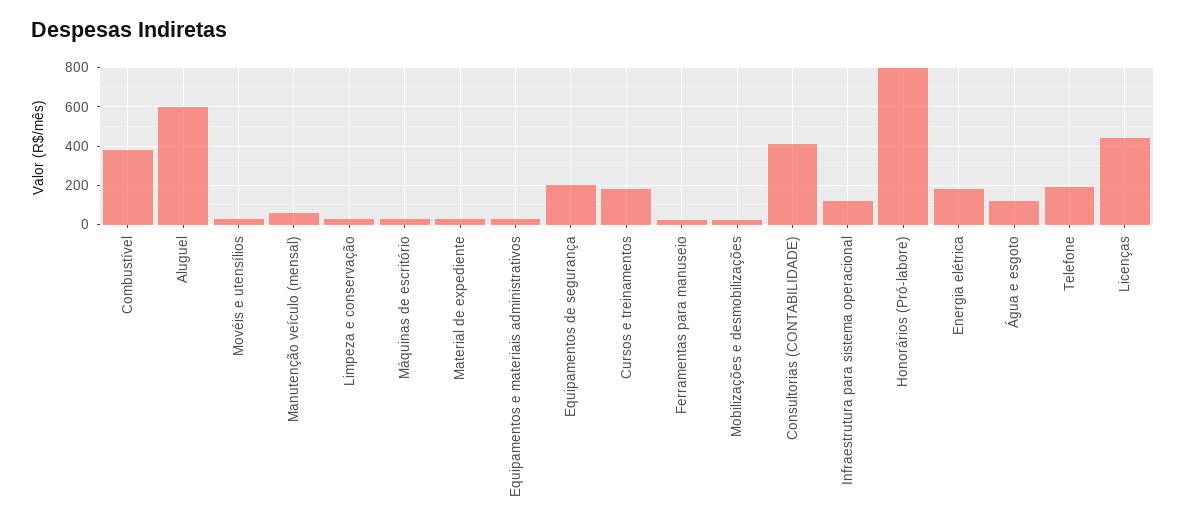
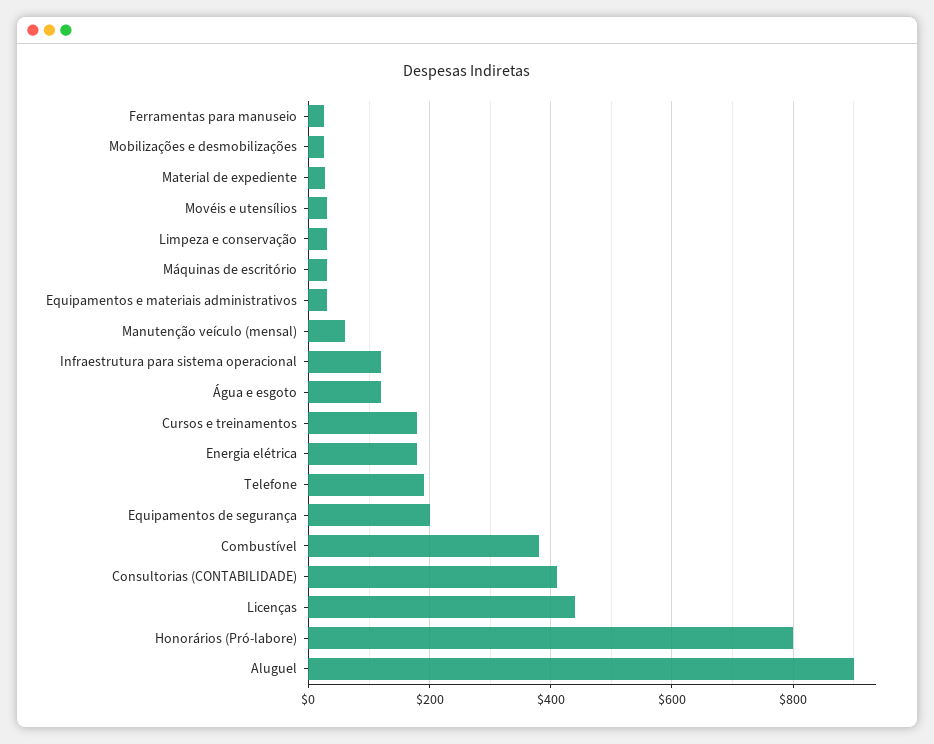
  {
    "Combustível": 380,
-   "Aluguel": 600,
+   "Aluguel": 900,
    "Movéis e utensílios": 40,
    "Manutenção veículo (mensal)": 60,
    "Limpeza e conservação": 40,
    "Máquinas de escritório": 40,
    "Material de expediente": 20,
    "Equipamentos e materiais administrativos": 40,
    "Equipamentos de segurança": 200,
    "Cursos e treinamentos": 180,
    "Ferramentas para manuseio": 20,
    "Mobilizações e desmobilizações": 20,
    "Consultorias (CONTABILIDADE)": 420,
    "Infraestrutura para sistema operacional": 120,
    "Honorários (Pró-labore)": 800,
    "Energia elétrica": 180,
    "Água e esgoto": 120,
    "Telefone": 200,
    "Licenças": 440
  }

